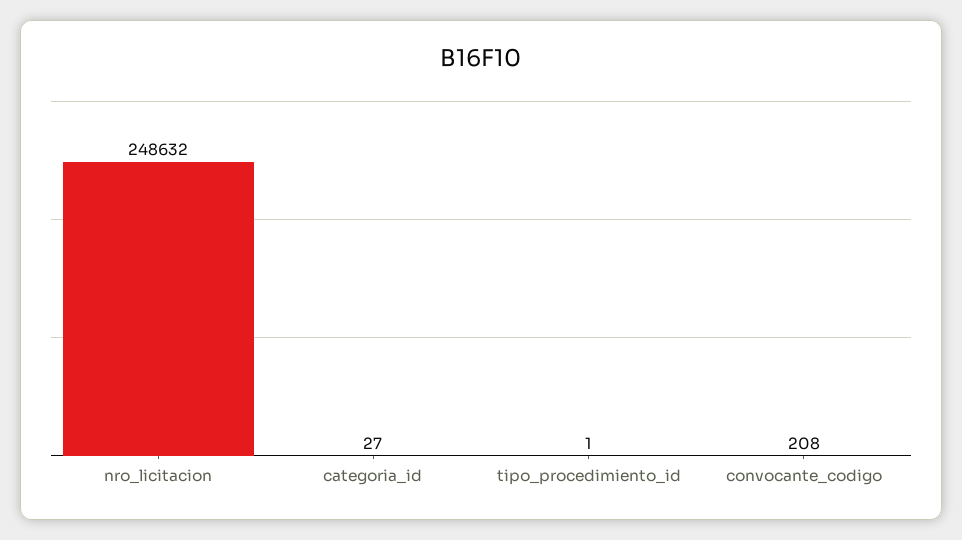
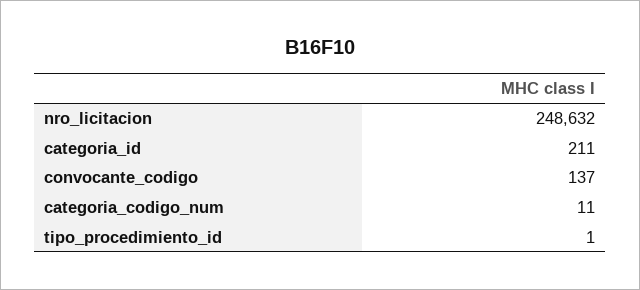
  {
    "nro_licitacion": 248632,
-   "categoria_id": 27,
+   "categoria_id": 211,
    "tipo_procedimiento_id": 1,
-   "convocante_codigo": 208
+   "convocante_codigo": 137,
+   "categoria_codigo_num": 11
  }

